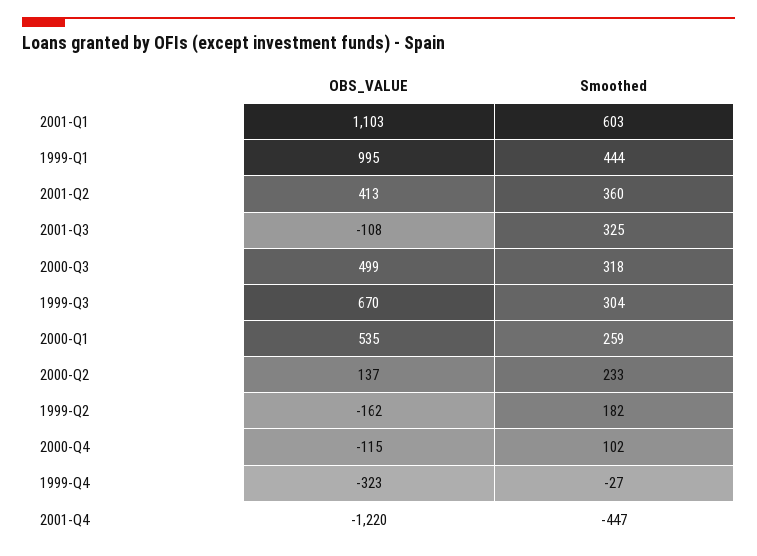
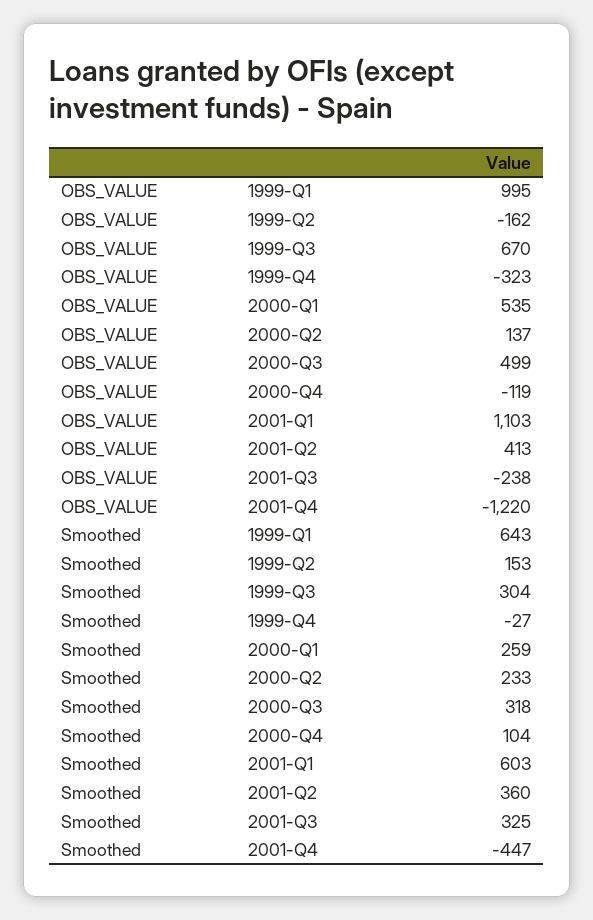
  {
    "OBS_VALUE": {
      "2001-Q1": 1103,
      "1999-Q1": 995,
      "2001-Q2": 413,
-     "2001-Q3": -108,
+     "2001-Q3": -238,
      "2000-Q3": 499,
      "1999-Q3": 670,
      "2000-Q1": 535,
      "2000-Q2": 137,
      "1999-Q2": -162,
-     "2000-Q4": -115,
+     "2000-Q4": -119,
      "1999-Q4": -323,
      "2001-Q4": -1220
    },
    "Smoothed": {
      "2001-Q1": 603,
-     "1999-Q1": 444,
+     "1999-Q1": 643,
      "2001-Q2": 360,
      "2001-Q3": 325,
      "2000-Q3": 318,
      "1999-Q3": 304,
      "2000-Q1": 259,
      "2000-Q2": 233,
-     "1999-Q2": 182,
+     "1999-Q2": 153,
-     "2000-Q4": 102,
+     "2000-Q4": 104,
      "1999-Q4": -27,
      "2001-Q4": -447
    }
  }

